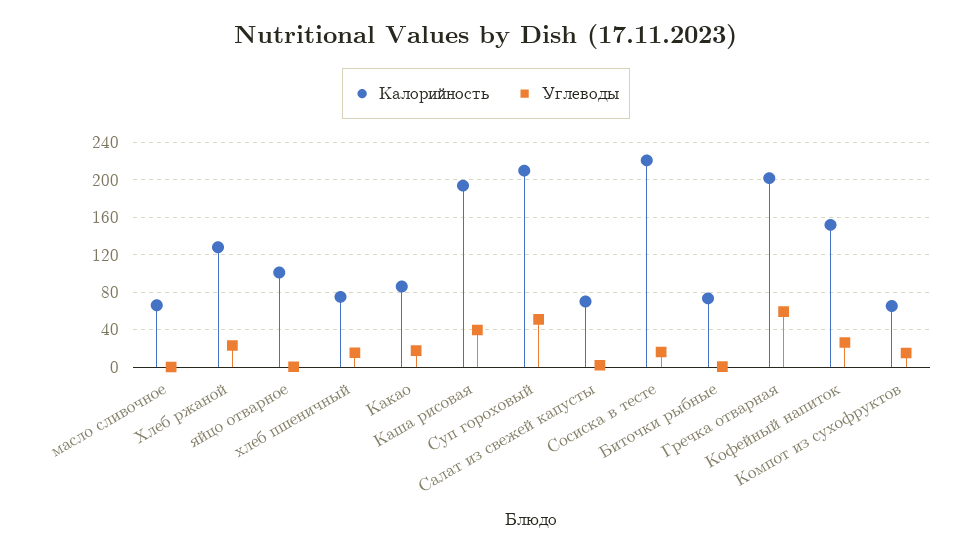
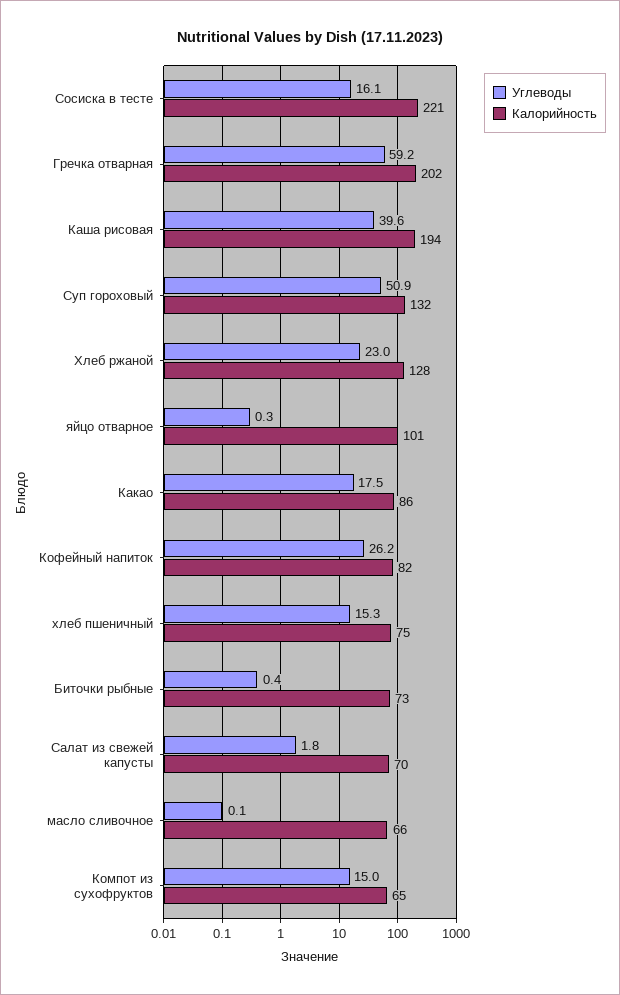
  {
    "Калорийность": {
      "масло сливочное": 66,
      "Хлеб ржаной": 128,
      "яйцо отварное": 101,
      "хлеб пшеничный": 75,
      "Какао": 86,
      "Каша рисовая": 194,
-     "Суп гороховый": 210,
+     "Суп гороховый": 132,
      "Салат из свежей капусты": 70,
      "Сосиска в тесте": 221,
      "Биточки рыбные": 73,
      "Гречка отварная": 202,
-     "Кофейный напиток": 150,
+     "Кофейный напиток": 82,
      "Компот из сухофруктов": 65
    },
    "Углеводы": {
      "масло сливочное": 0.1,
      "Хлеб ржаной": 23,
      "яйцо отварное": 0.3,
      "хлеб пшеничный": 15.3,
      "Какао": 17.5,
      "Каша рисовая": 39.6,
      "Суп гороховый": 50.9,
      "Салат из свежей капусты": 1.8,
      "Сосиска в тесте": 16.1,
      "Биточки рыбные": 0.4,
      "Гречка отварная": 59.2,
      "Кофейный напиток": 26.2,
      "Компот из сухофруктов": 15
    }
  }

